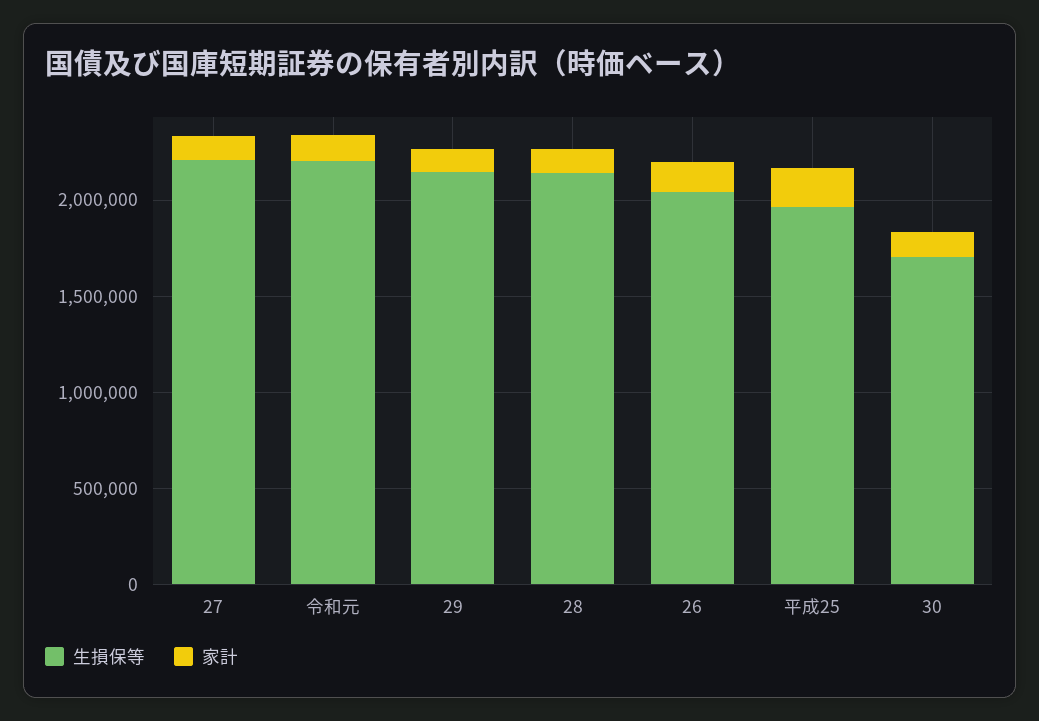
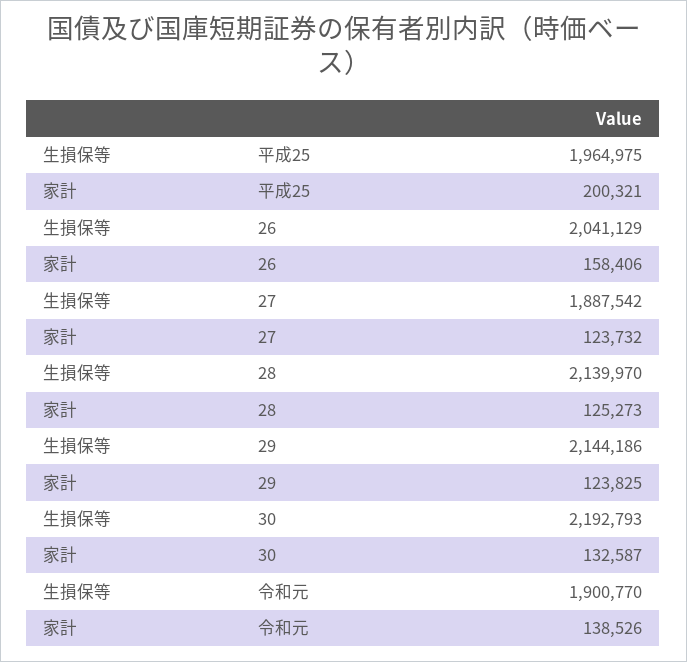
  {
    "生損保等": {
-     "27": 2200000,
+     "27": 1887542,
-     "令和元": 2200000,
+     "令和元": 1900770,
      "29": 2144186,
      "28": 2139970,
      "26": 2041129,
      "平成25": 1964975,
-     "30": 1700000
+     "30": 2192793
    },
    "家計": {
      "27": 123732,
      "令和元": 138526,
      "29": 123825,
      "28": 125273,
      "26": 158406,
      "平成25": 200321,
      "30": 132587
    }
  }

